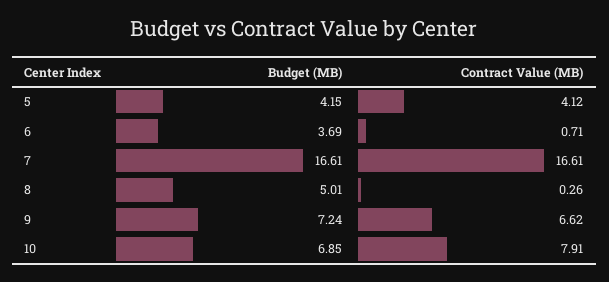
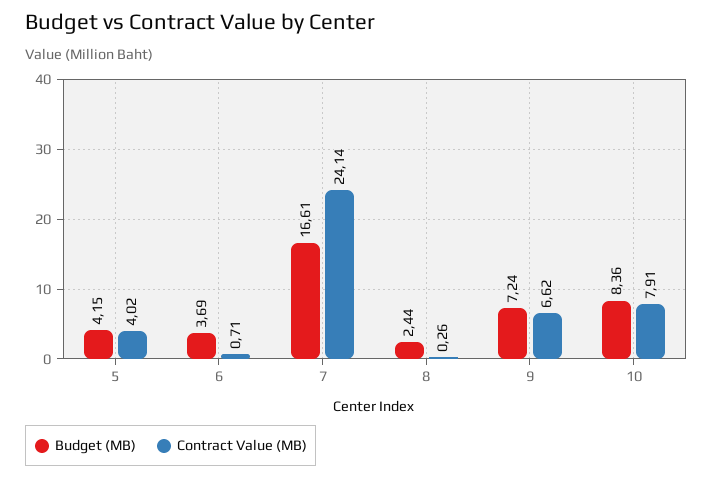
  {
    "Budget (MB)": {
      "5": 4.15,
      "6": 3.69,
      "7": 16.61,
-     "8": 5.01,
+     "8": 2.44,
      "9": 7.24,
-     "10": 6.85
+     "10": 8.36
    },
    "Contract Value (MB)": {
-     "5": 4.12,
+     "5": 4.02,
      "6": 0.71,
-     "7": 16.61,
+     "7": 24.14,
      "8": 0.26,
      "9": 6.62,
      "10": 7.91
    }
  }

